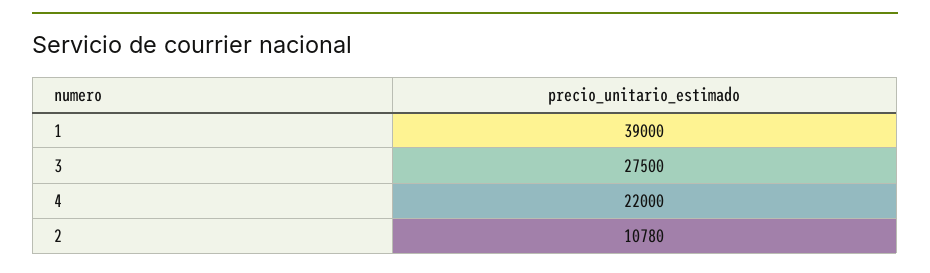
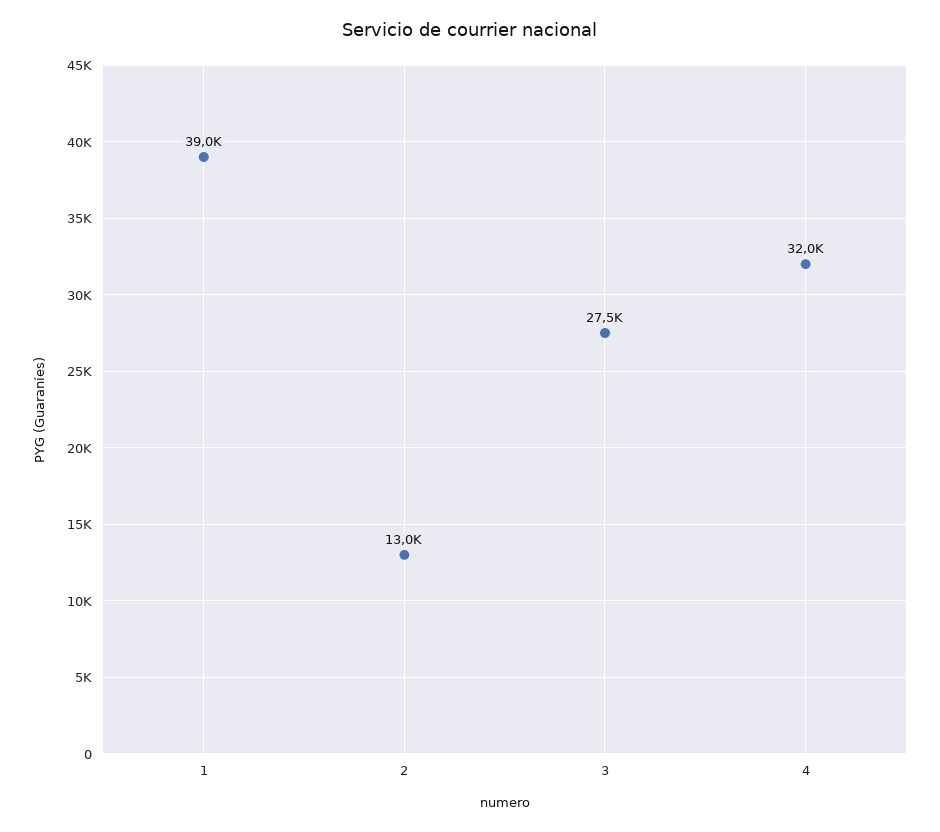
  {
    "1": 39000,
    "3": 27500,
-   "4": 22000,
+   "4": 32000,
-   "2": 10780
+   "2": 13000
  }

